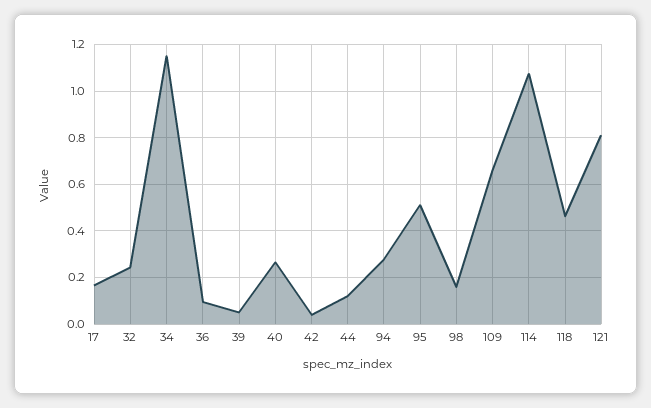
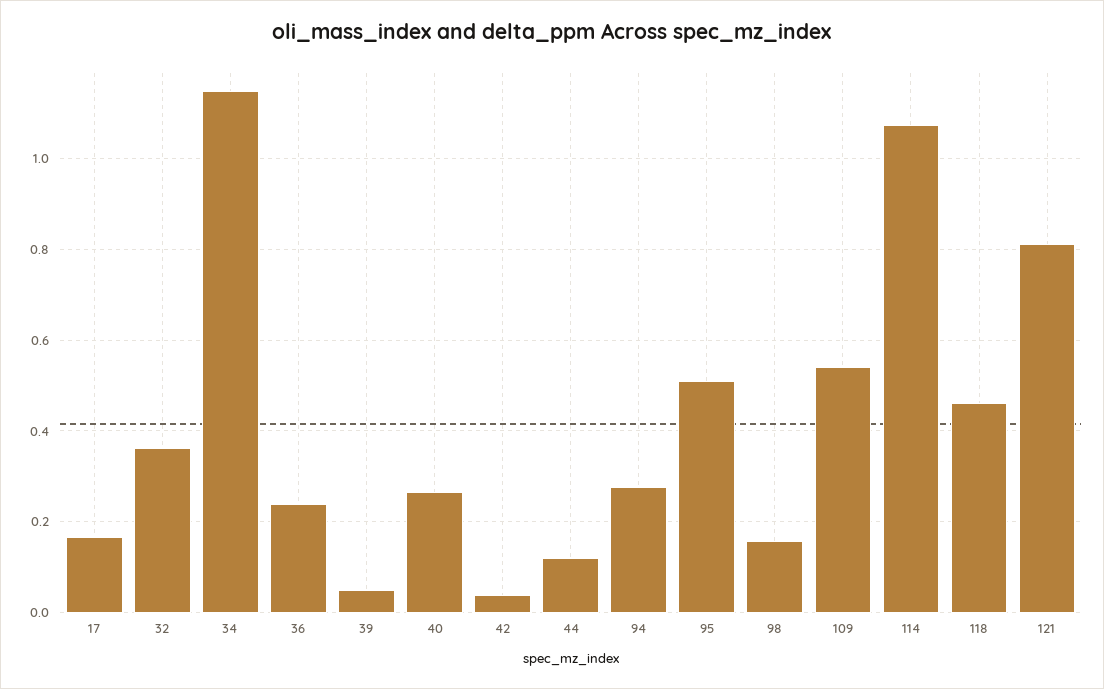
  {
    "17": 0.16,
-   "32": 0.25,
+   "32": 0.36,
    "34": 1.16,
-   "36": 0.1,
+   "36": 0.24,
    "39": 0.06,
    "40": 0.26,
    "42": 0.04,
    "44": 0.12,
    "94": 0.28,
    "95": 0.52,
    "98": 0.16,
-   "109": 0.65,
+   "109": 0.54,
    "114": 1.08,
    "118": 0.46,
    "121": 0.82
  }

